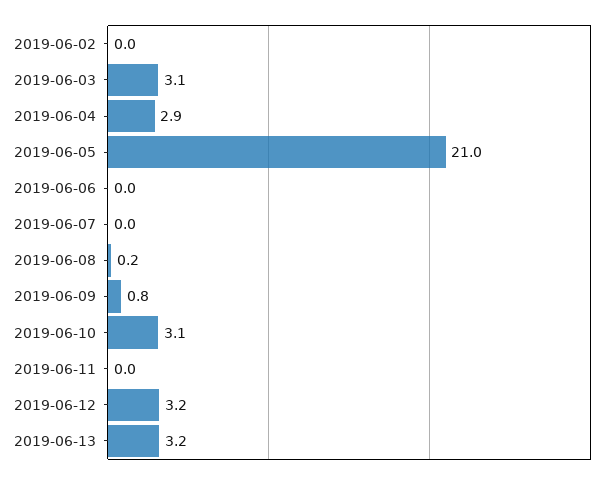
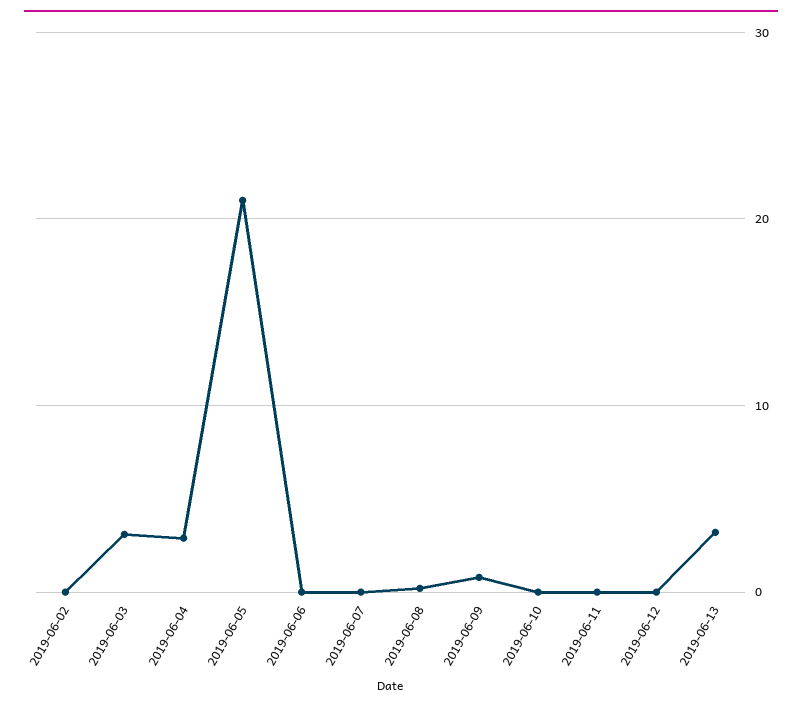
  {
    "2019-06-02": 0,
    "2019-06-03": 3.1,
    "2019-06-04": 2.9,
    "2019-06-05": 21,
    "2019-06-06": 0,
    "2019-06-07": 0,
    "2019-06-08": 0.2,
    "2019-06-09": 0.8,
-   "2019-06-10": 3.1,
+   "2019-06-10": 0,
    "2019-06-11": 0,
-   "2019-06-12": 3.2,
+   "2019-06-12": 0,
    "2019-06-13": 3.2
  }

